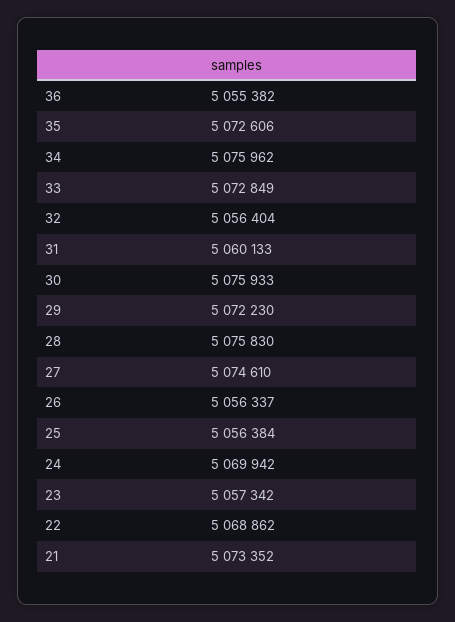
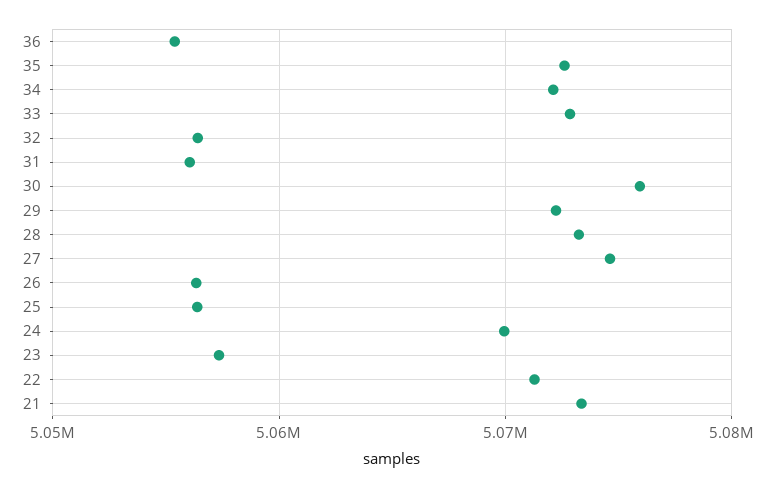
  {
    "36": 5055382,
    "35": 5072606,
-   "34": 5075962,
+   "34": 5072000,
    "33": 5072849,
    "32": 5056404,
-   "31": 5060133,
+   "31": 5056000,
    "30": 5075933,
    "29": 5072230,
-   "28": 5075830,
+   "28": 5073000,
    "27": 5074610,
    "26": 5056337,
    "25": 5056384,
    "24": 5069942,
    "23": 5057342,
-   "22": 5068862,
+   "22": 5071000,
    "21": 5073352
  }

